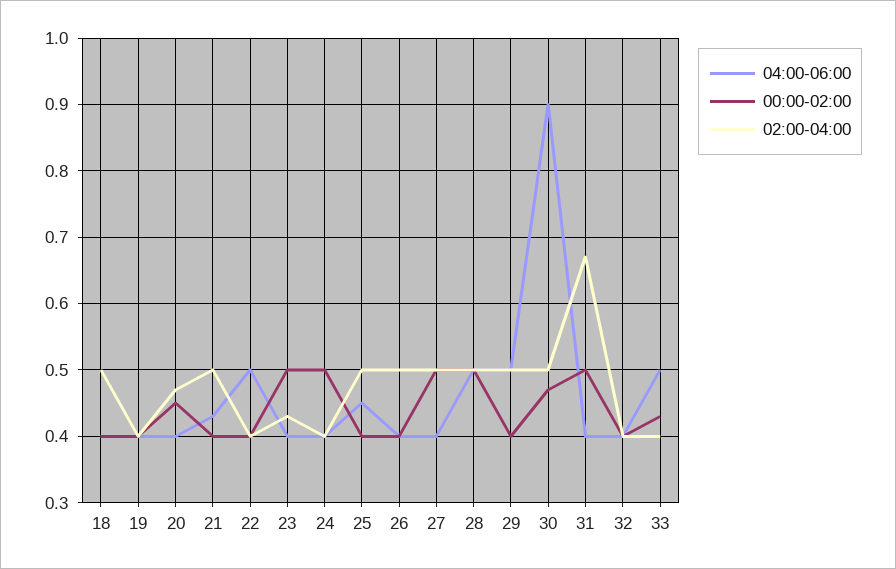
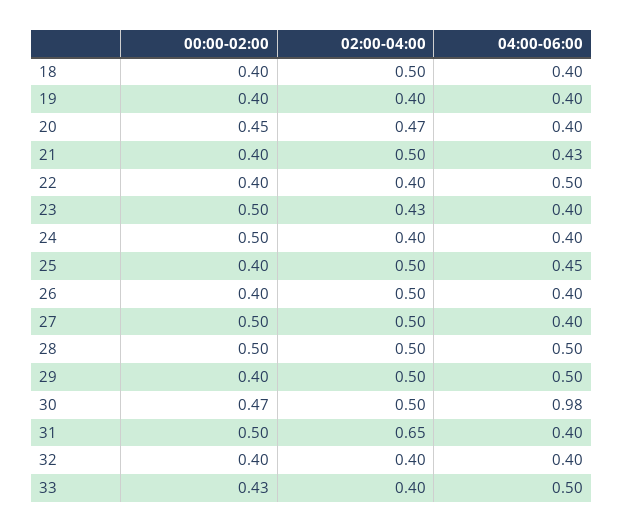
  {
    "04:00-06:00": {
      "18": 0.4,
      "19": 0.4,
      "20": 0.4,
      "21": 0.43,
      "22": 0.5,
      "23": 0.4,
      "24": 0.4,
      "25": 0.45,
      "26": 0.4,
      "27": 0.4,
      "28": 0.5,
      "29": 0.5,
-     "30": 0.9,
+     "30": 0.98,
      "31": 0.4,
      "32": 0.4,
      "33": 0.5
    },
    "00:00-02:00": {
      "18": 0.4,
      "19": 0.4,
      "20": 0.45,
      "21": 0.4,
      "22": 0.4,
      "23": 0.5,
      "24": 0.5,
      "25": 0.4,
      "26": 0.4,
      "27": 0.5,
      "28": 0.5,
      "29": 0.4,
      "30": 0.47,
      "31": 0.5,
      "32": 0.4,
      "33": 0.43
    },
    "02:00-04:00": {
      "18": 0.5,
      "19": 0.4,
      "20": 0.47,
      "21": 0.5,
      "22": 0.4,
      "23": 0.43,
      "24": 0.4,
      "25": 0.5,
      "26": 0.5,
      "27": 0.5,
      "28": 0.5,
      "29": 0.5,
      "30": 0.5,
-     "31": 0.67,
+     "31": 0.65,
      "32": 0.4,
      "33": 0.4
    }
  }

